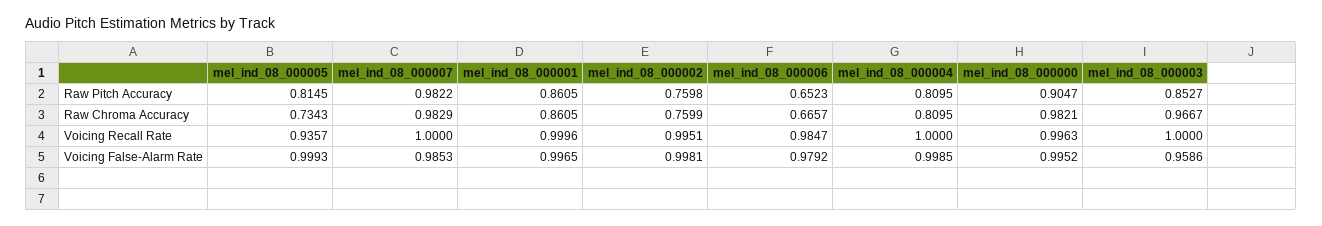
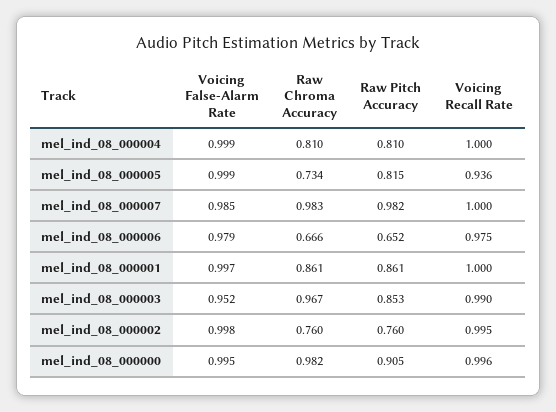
  {
    "mel_ind_08_000005": {
      "Raw Pitch Accuracy": 0.8145,
      "Raw Chroma Accuracy": 0.7343,
      "Voicing Recall Rate": 0.9357,
      "Voicing False-Alarm Rate": 0.9993
    },
    "mel_ind_08_000007": {
      "Raw Pitch Accuracy": 0.9822,
      "Raw Chroma Accuracy": 0.9829,
      "Voicing Recall Rate": 1,
      "Voicing False-Alarm Rate": 0.9853
    },
    "mel_ind_08_000001": {
      "Raw Pitch Accuracy": 0.8605,
      "Raw Chroma Accuracy": 0.8605,
      "Voicing Recall Rate": 0.9996,
      "Voicing False-Alarm Rate": 0.9965
    },
    "mel_ind_08_000002": {
      "Raw Pitch Accuracy": 0.7598,
      "Raw Chroma Accuracy": 0.7599,
      "Voicing Recall Rate": 0.9951,
      "Voicing False-Alarm Rate": 0.9981
    },
    "mel_ind_08_000006": {
      "Raw Pitch Accuracy": 0.6523,
      "Raw Chroma Accuracy": 0.6657,
-     "Voicing Recall Rate": 0.9847,
+     "Voicing Recall Rate": 0.975,
      "Voicing False-Alarm Rate": 0.9792
    },
    "mel_ind_08_000004": {
      "Raw Pitch Accuracy": 0.8095,
      "Raw Chroma Accuracy": 0.8095,
      "Voicing Recall Rate": 1,
      "Voicing False-Alarm Rate": 0.9985
    },
    "mel_ind_08_000000": {
      "Raw Pitch Accuracy": 0.9047,
      "Raw Chroma Accuracy": 0.9821,
      "Voicing Recall Rate": 0.9963,
      "Voicing False-Alarm Rate": 0.9952
    },
    "mel_ind_08_000003": {
      "Raw Pitch Accuracy": 0.8527,
      "Raw Chroma Accuracy": 0.9667,
-     "Voicing Recall Rate": 1,
+     "Voicing Recall Rate": 0.99,
-     "Voicing False-Alarm Rate": 0.9586
+     "Voicing False-Alarm Rate": 0.952
    }
  }

